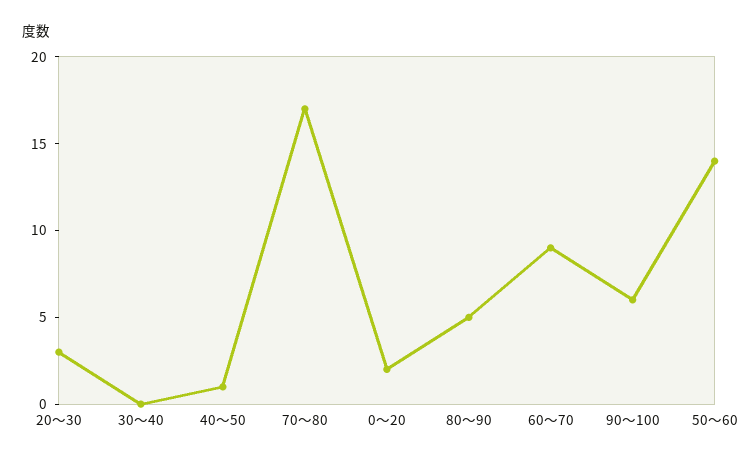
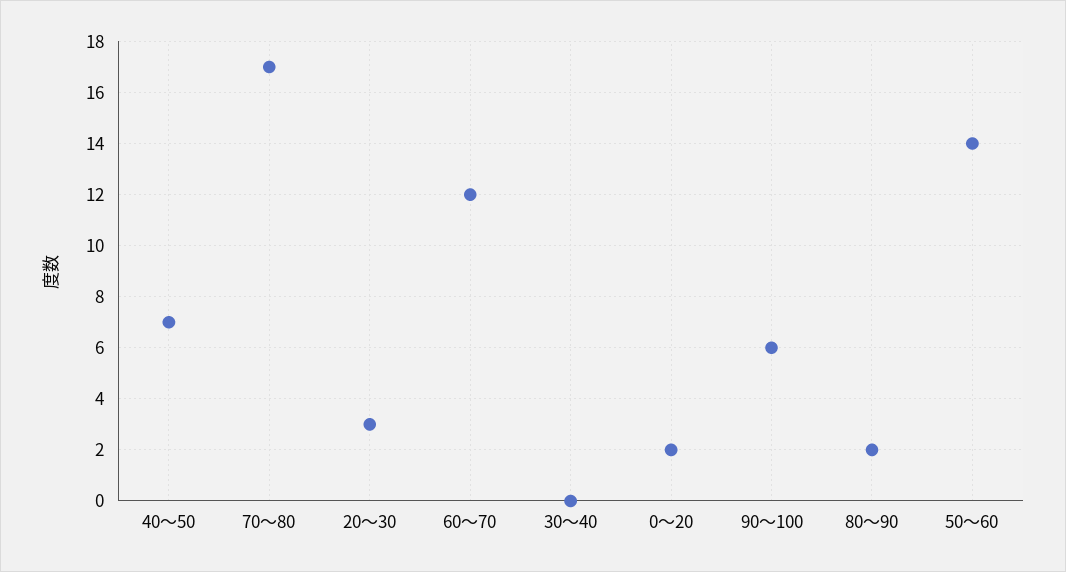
  {
    "20〜30": 3,
    "30〜40": 0,
-   "40〜50": 1,
+   "40〜50": 7,
    "70〜80": 17,
    "0〜20": 2,
-   "80〜90": 5,
+   "80〜90": 2,
-   "60〜70": 9,
+   "60〜70": 12,
    "90〜100": 6,
    "50〜60": 14
  }

